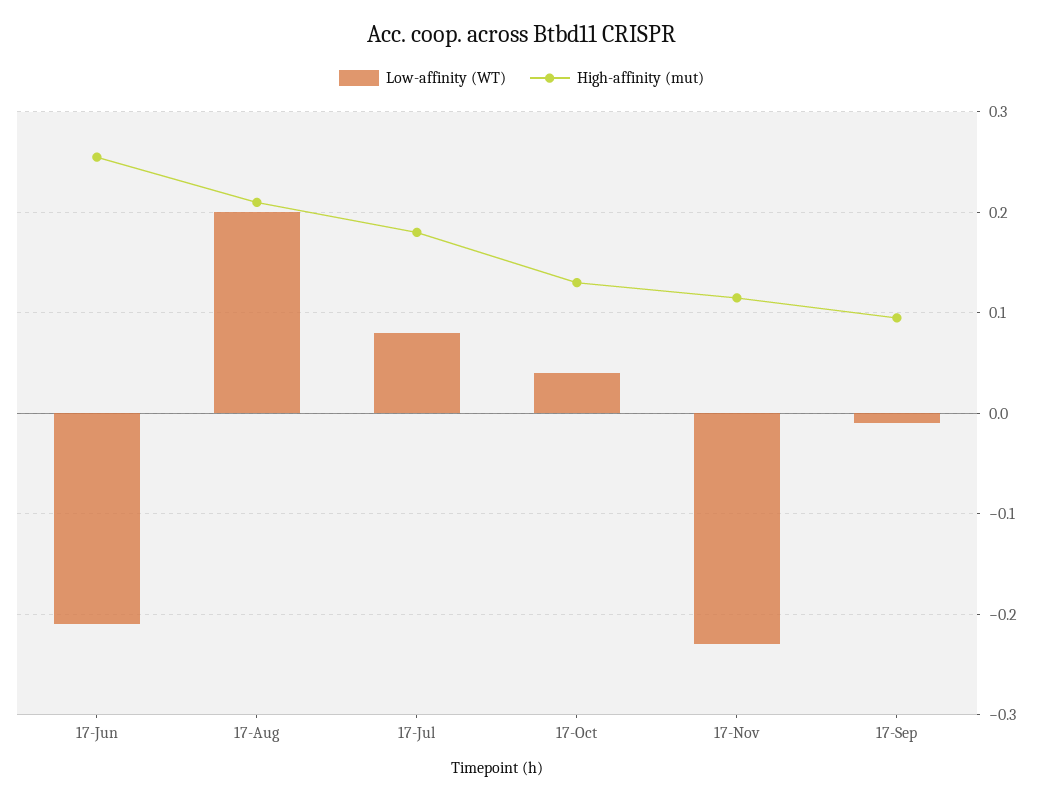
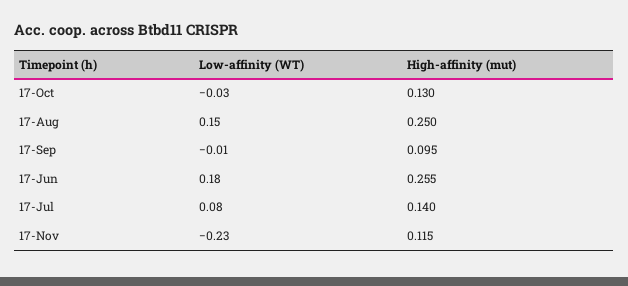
  {
    "Low-affinity (WT)": {
-     "17-Jun": -0.21,
+     "17-Jun": 0.18,
-     "17-Aug": 0.2,
+     "17-Aug": 0.15,
      "17-Jul": 0.08,
-     "17-Oct": 0.04,
+     "17-Oct": -0.03,
      "17-Nov": -0.23,
      "17-Sep": -0.01
    },
    "High-affinity (mut)": {
      "17-Jun": 0.255,
-     "17-Aug": 0.21,
+     "17-Aug": 0.25,
-     "17-Jul": 0.18,
+     "17-Jul": 0.14,
      "17-Oct": 0.13,
      "17-Nov": 0.115,
      "17-Sep": 0.095
    }
  }

